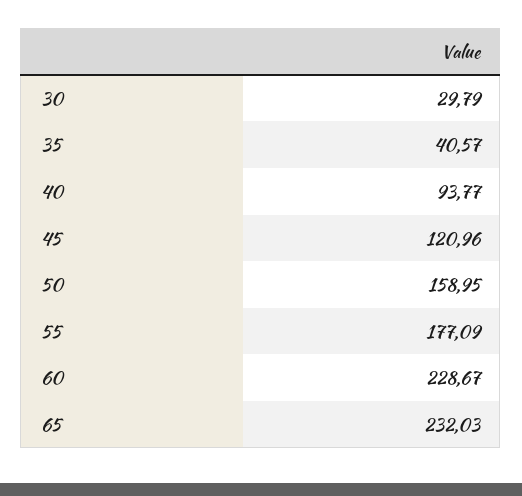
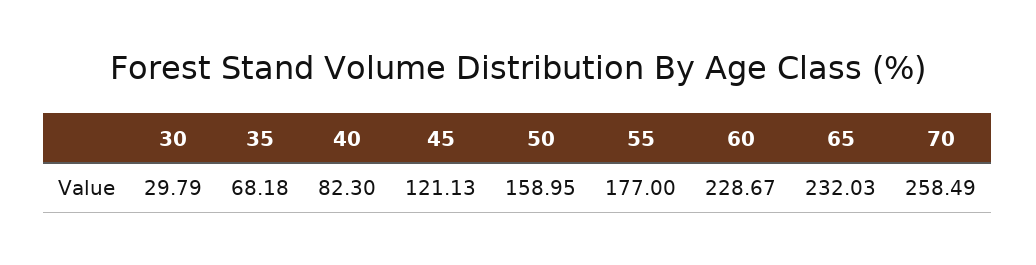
  {
    "30": 29.79,
-   "35": 40.57,
+   "35": 68.18,
-   "40": 93.77,
+   "40": 82.3,
-   "45": 120.96,
+   "45": 121.13,
    "50": 158.95,
-   "55": 177.09,
+   "55": 177,
    "60": 228.67,
-   "65": 232.03
+   "65": 232.03,
+   "70": 258.49
  }

